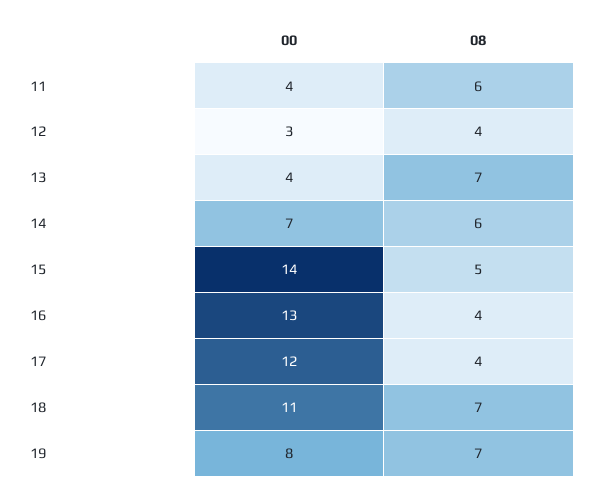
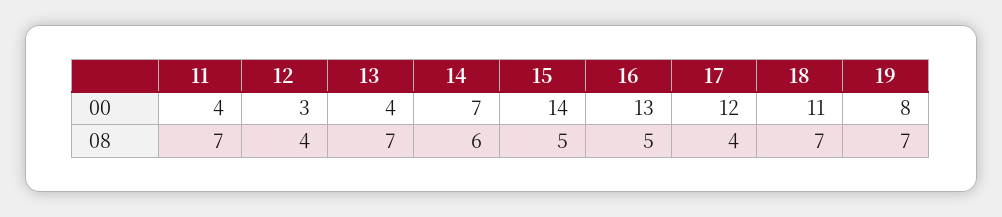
  {
    "00": {
      "11": 4,
      "12": 3,
      "13": 4,
      "14": 7,
      "15": 14,
      "16": 13,
      "17": 12,
      "18": 11,
      "19": 8
    },
    "08": {
-     "11": 6,
+     "11": 7,
      "12": 4,
      "13": 7,
      "14": 6,
      "15": 5,
-     "16": 4,
+     "16": 5,
      "17": 4,
      "18": 7,
      "19": 7
    }
  }

